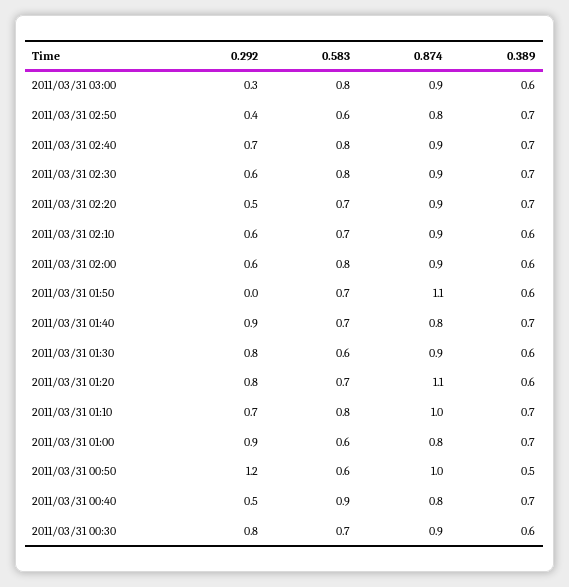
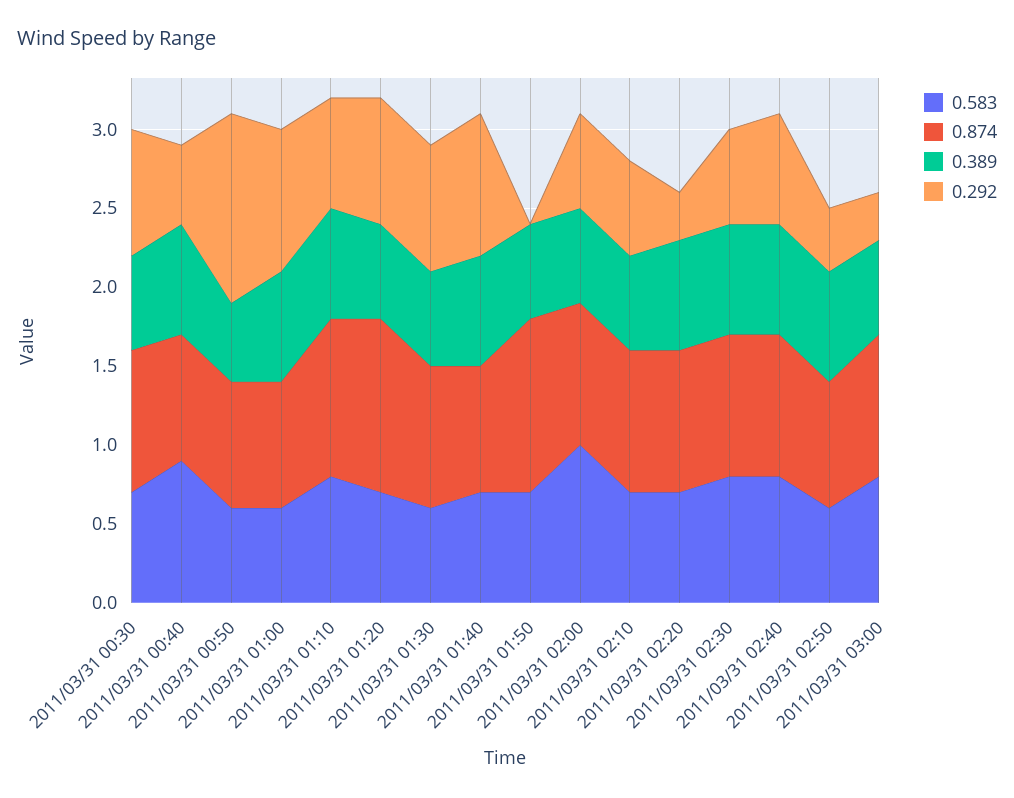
  {
    "0.292": {
      "2011/03/31 03:00": 0.3,
      "2011/03/31 02:50": 0.4,
      "2011/03/31 02:40": 0.7,
      "2011/03/31 02:30": 0.6,
-     "2011/03/31 02:20": 0.5,
+     "2011/03/31 02:20": 0.3,
      "2011/03/31 02:10": 0.6,
      "2011/03/31 02:00": 0.6,
      "2011/03/31 01:50": 0,
      "2011/03/31 01:40": 0.9,
      "2011/03/31 01:30": 0.8,
      "2011/03/31 01:20": 0.8,
      "2011/03/31 01:10": 0.7,
      "2011/03/31 01:00": 0.9,
      "2011/03/31 00:50": 1.2,
      "2011/03/31 00:40": 0.5,
      "2011/03/31 00:30": 0.8
    },
    "0.583": {
      "2011/03/31 03:00": 0.8,
      "2011/03/31 02:50": 0.6,
      "2011/03/31 02:40": 0.8,
      "2011/03/31 02:30": 0.8,
      "2011/03/31 02:20": 0.7,
      "2011/03/31 02:10": 0.7,
-     "2011/03/31 02:00": 0.8,
+     "2011/03/31 02:00": 1,
      "2011/03/31 01:50": 0.7,
      "2011/03/31 01:40": 0.7,
      "2011/03/31 01:30": 0.6,
      "2011/03/31 01:20": 0.7,
      "2011/03/31 01:10": 0.8,
      "2011/03/31 01:00": 0.6,
      "2011/03/31 00:50": 0.6,
      "2011/03/31 00:40": 0.9,
      "2011/03/31 00:30": 0.7
    },
    "0.874": {
      "2011/03/31 03:00": 0.9,
      "2011/03/31 02:50": 0.8,
      "2011/03/31 02:40": 0.9,
      "2011/03/31 02:30": 0.9,
      "2011/03/31 02:20": 0.9,
      "2011/03/31 02:10": 0.9,
      "2011/03/31 02:00": 0.9,
      "2011/03/31 01:50": 1.1,
      "2011/03/31 01:40": 0.8,
      "2011/03/31 01:30": 0.9,
      "2011/03/31 01:20": 1.1,
      "2011/03/31 01:10": 1,
      "2011/03/31 01:00": 0.8,
-     "2011/03/31 00:50": 1,
+     "2011/03/31 00:50": 0.8,
      "2011/03/31 00:40": 0.8,
      "2011/03/31 00:30": 0.9
    },
    "0.389": {
      "2011/03/31 03:00": 0.6,
      "2011/03/31 02:50": 0.7,
      "2011/03/31 02:40": 0.7,
      "2011/03/31 02:30": 0.7,
      "2011/03/31 02:20": 0.7,
      "2011/03/31 02:10": 0.6,
      "2011/03/31 02:00": 0.6,
      "2011/03/31 01:50": 0.6,
      "2011/03/31 01:40": 0.7,
      "2011/03/31 01:30": 0.6,
      "2011/03/31 01:20": 0.6,
      "2011/03/31 01:10": 0.7,
      "2011/03/31 01:00": 0.7,
      "2011/03/31 00:50": 0.5,
      "2011/03/31 00:40": 0.7,
      "2011/03/31 00:30": 0.6
    }
  }

